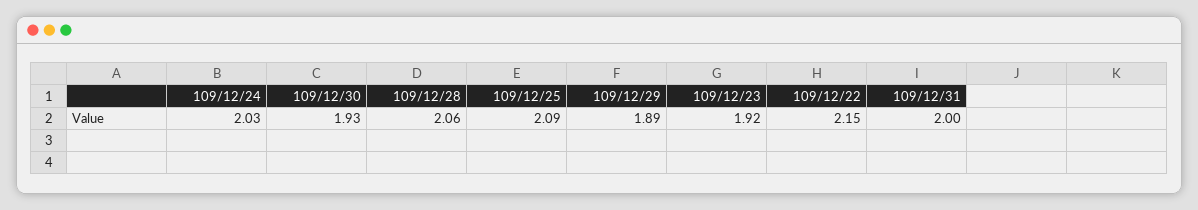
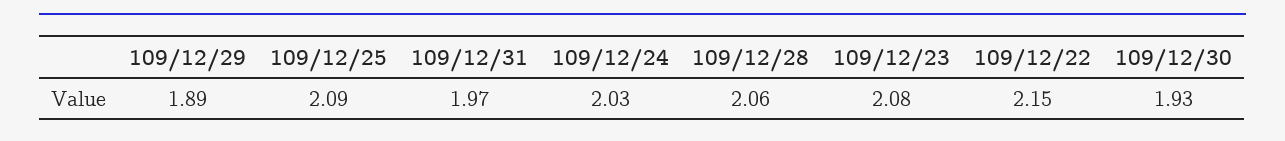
  {
    "109/12/24": 2.03,
    "109/12/30": 1.93,
    "109/12/28": 2.06,
    "109/12/25": 2.09,
    "109/12/29": 1.89,
-   "109/12/23": 1.92,
+   "109/12/23": 2.08,
    "109/12/22": 2.15,
-   "109/12/31": 2
+   "109/12/31": 1.97
  }

